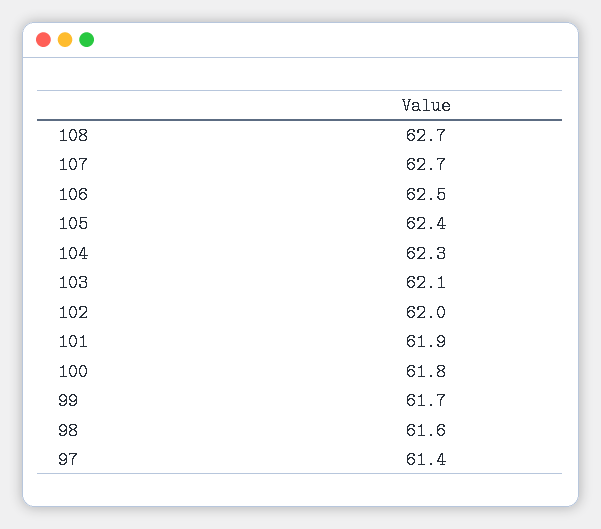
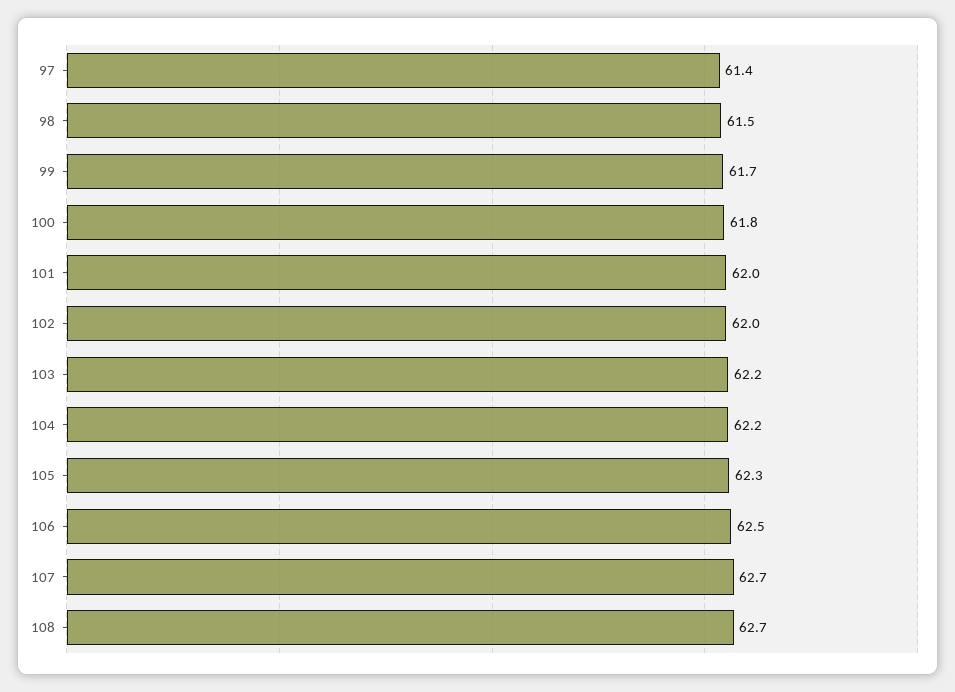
  {
    "108": 62.7,
    "107": 62.7,
    "106": 62.5,
-   "105": 62.4,
+   "105": 62.3,
-   "104": 62.3,
+   "104": 62.2,
-   "103": 62.1,
+   "103": 62.2,
    "102": 62,
-   "101": 61.9,
+   "101": 62,
    "100": 61.8,
    "99": 61.7,
-   "98": 61.6,
+   "98": 61.5,
    "97": 61.4
  }

